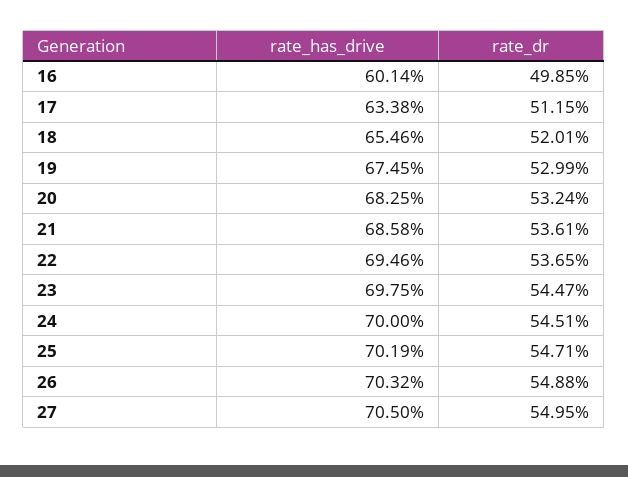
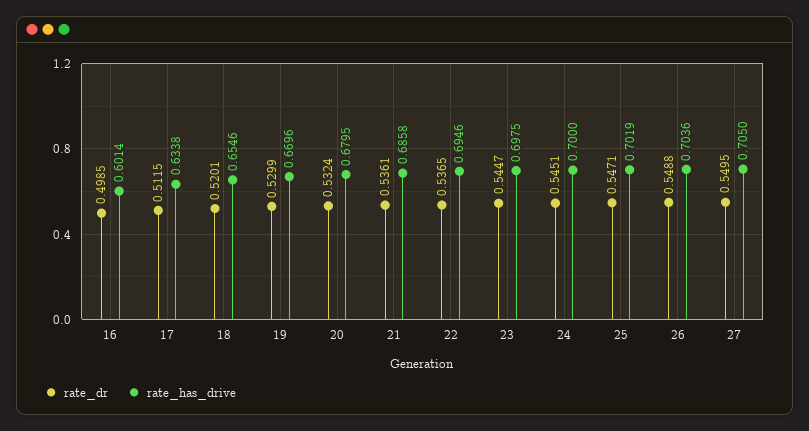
  {
    "rate_has_drive": {
      "16": 0.6014,
      "17": 0.6338,
      "18": 0.6546,
-     "19": 0.6745,
+     "19": 0.6696,
-     "20": 0.6825,
+     "20": 0.6795,
      "21": 0.6858,
      "22": 0.6946,
      "23": 0.6975,
      "24": 0.7,
      "25": 0.7019,
-     "26": 0.7032,
+     "26": 0.7036,
      "27": 0.705
    },
    "rate_dr": {
      "16": 0.4985,
      "17": 0.5115,
      "18": 0.5201,
      "19": 0.5299,
      "20": 0.5324,
      "21": 0.5361,
      "22": 0.5365,
      "23": 0.5447,
      "24": 0.5451,
      "25": 0.5471,
      "26": 0.5488,
      "27": 0.5495
    }
  }

